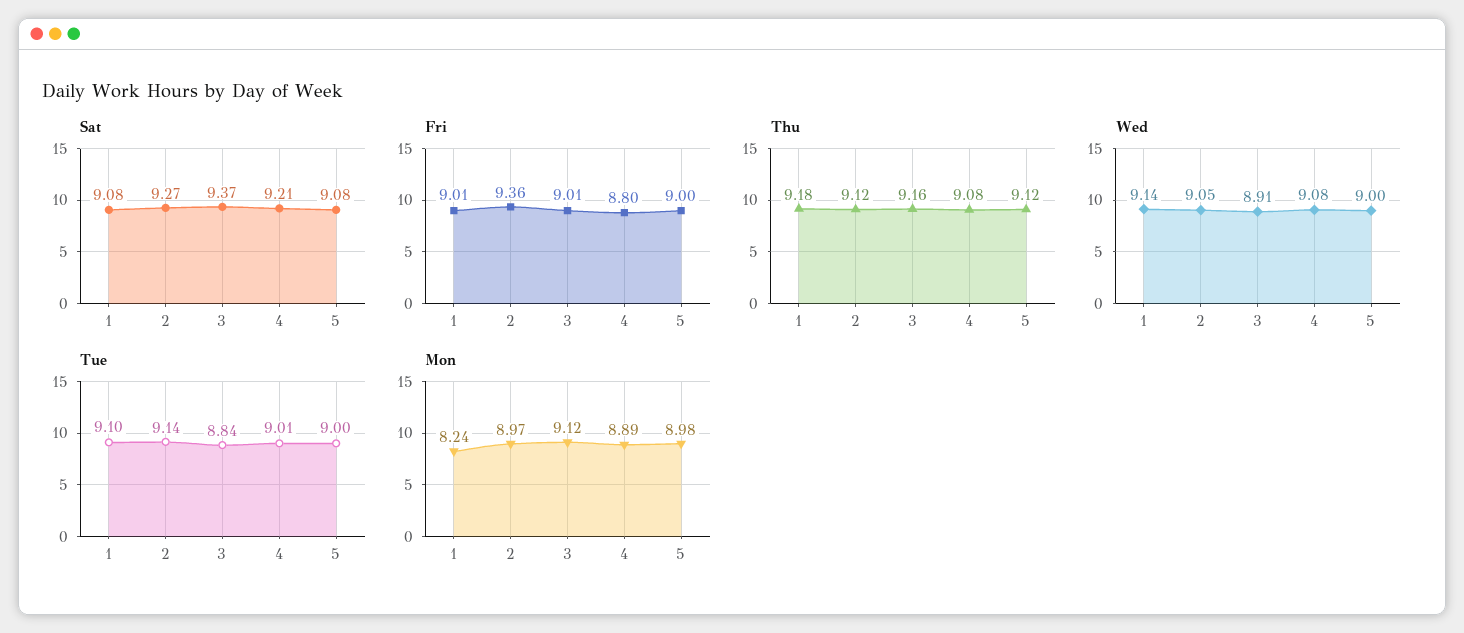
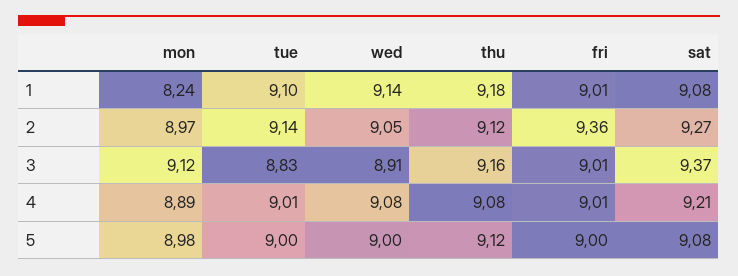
  {
    "Sat": {
      "1": 9.08,
      "2": 9.27,
      "3": 9.37,
      "4": 9.21,
      "5": 9.08
    },
    "Fri": {
      "1": 9.01,
      "2": 9.36,
      "3": 9.01,
-     "4": 8.8,
+     "4": 9.01,
      "5": 9
    },
    "Thu": {
      "1": 9.18,
      "2": 9.12,
      "3": 9.16,
      "4": 9.08,
      "5": 9.12
    },
    "Wed": {
      "1": 9.14,
      "2": 9.05,
      "3": 8.91,
      "4": 9.08,
      "5": 9
    },
    "Tue": {
      "1": 9.1,
      "2": 9.14,
-     "3": 8.84,
+     "3": 8.83,
      "4": 9.01,
      "5": 9
    },
    "Mon": {
      "1": 8.24,
      "2": 8.97,
      "3": 9.12,
      "4": 8.89,
      "5": 8.98
    }
  }

